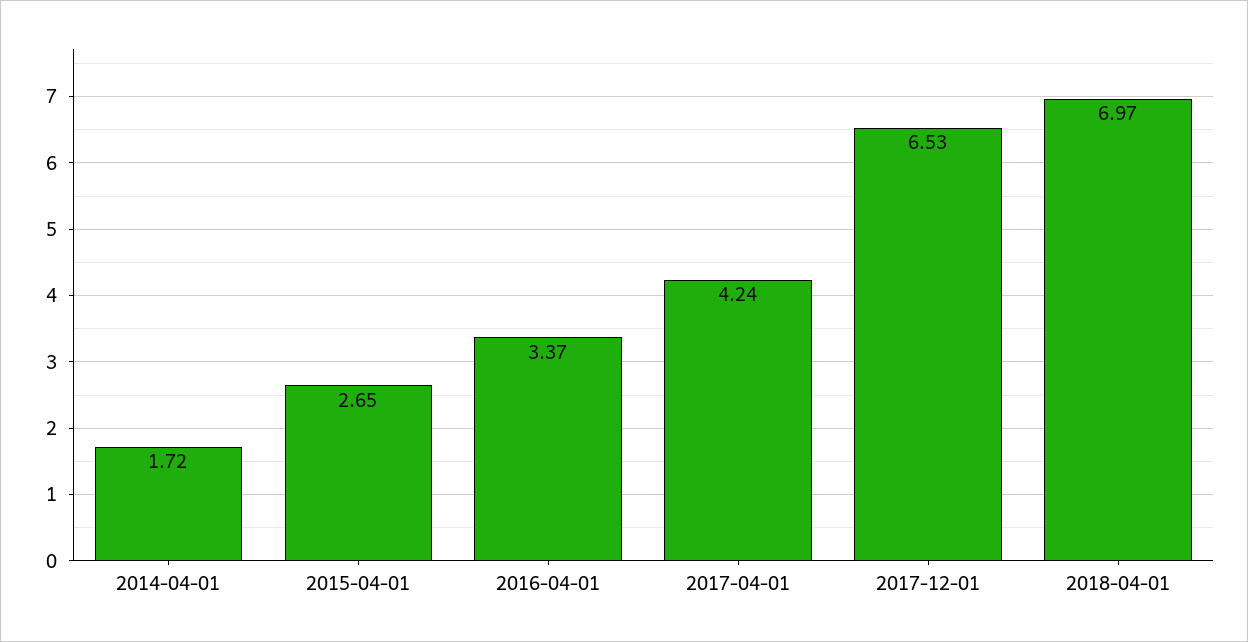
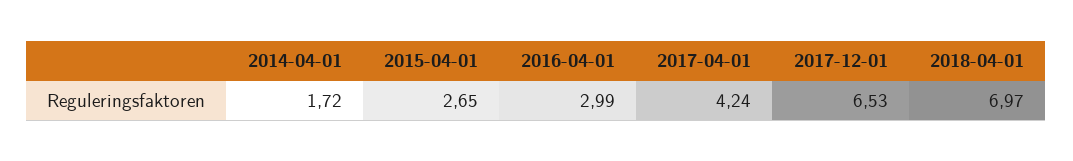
  {
    "2014-04-01": 1.72,
    "2015-04-01": 2.65,
-   "2016-04-01": 3.37,
+   "2016-04-01": 2.99,
    "2017-04-01": 4.24,
    "2017-12-01": 6.53,
    "2018-04-01": 6.97
  }

